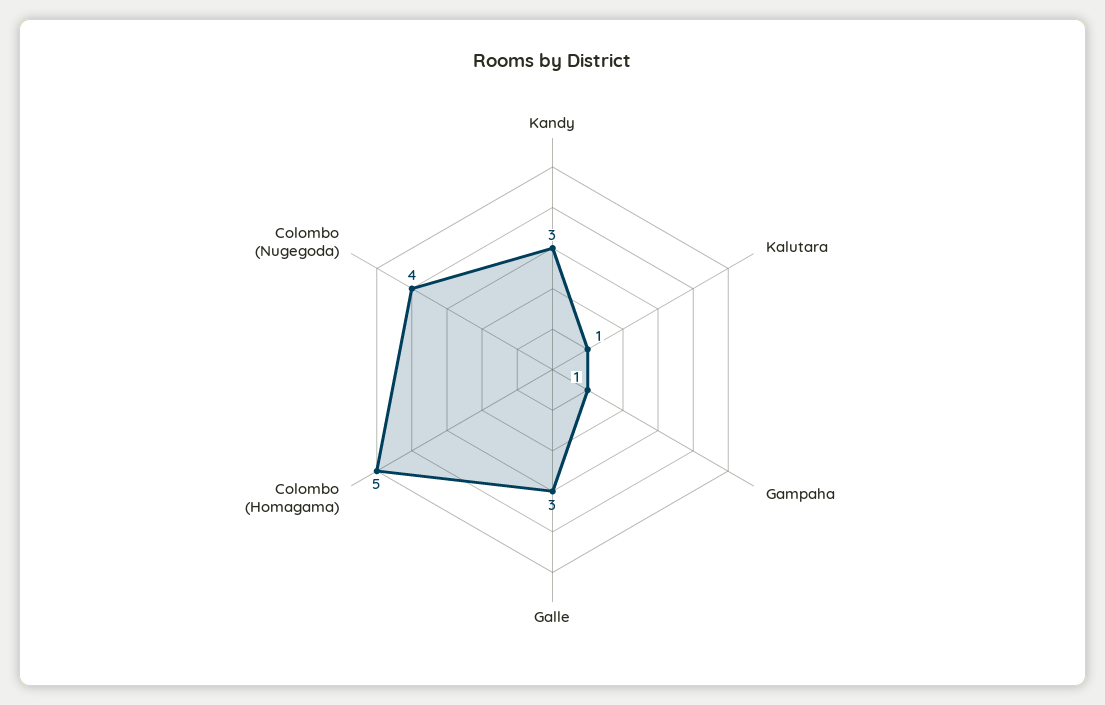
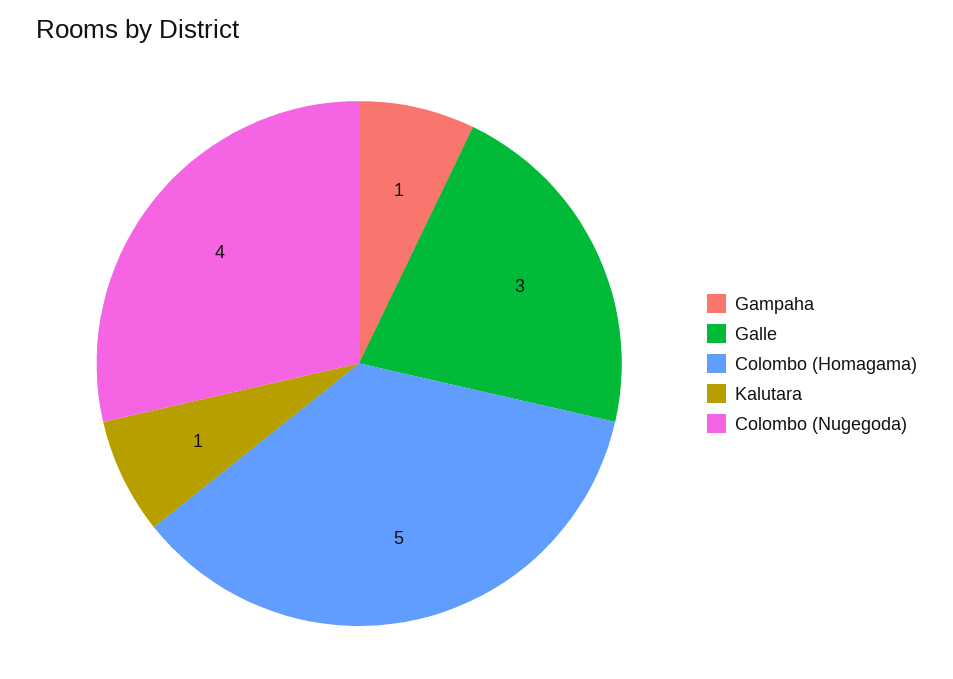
  {
-   "Kandy": 3,
    "Kalutara": 1,
    "Gampaha": 1,
    "Galle": 3,
    "Colombo (Homagama)": 5,
    "Colombo (Nugegoda)": 4
  }

